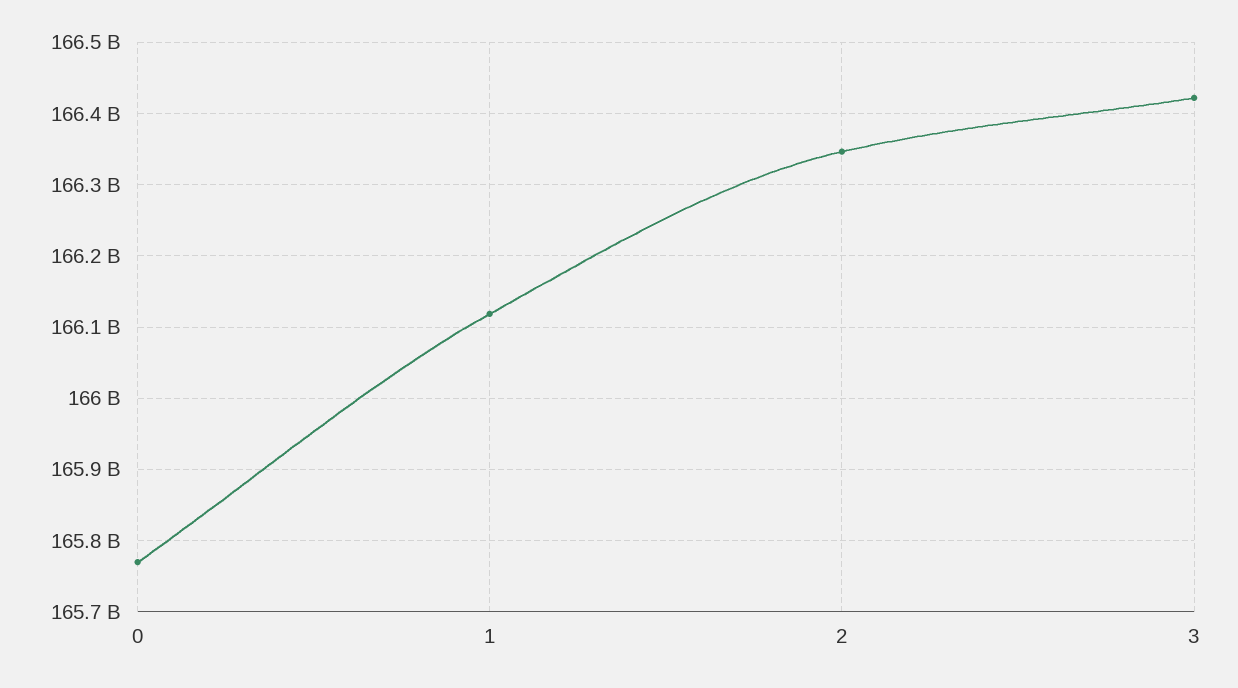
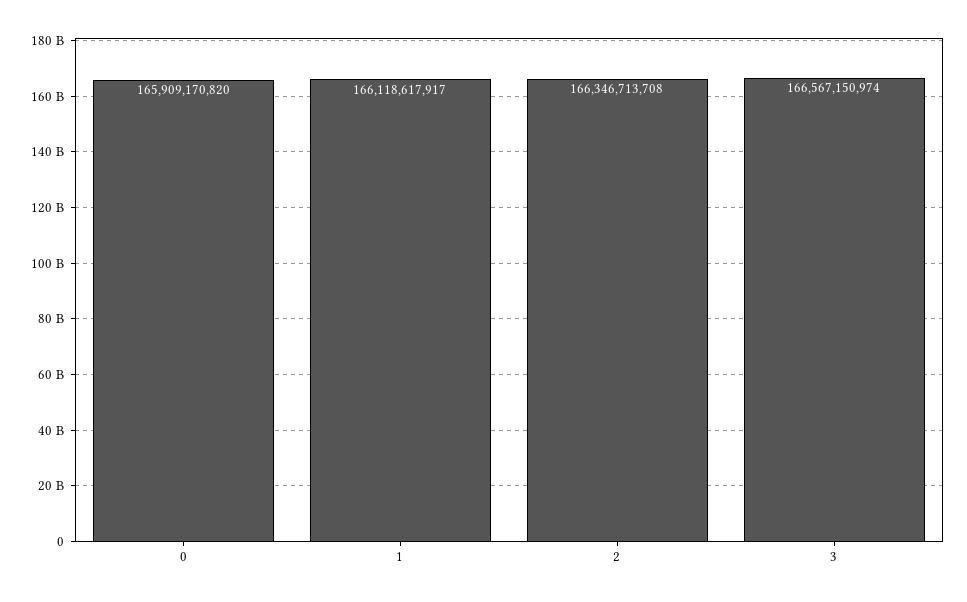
  {
-   "0": 165770000000,
+   "0": 165909170820,
    "1": 166118617917,
    "2": 166346713708,
-   "3": 166420000000
+   "3": 166567150974
  }

